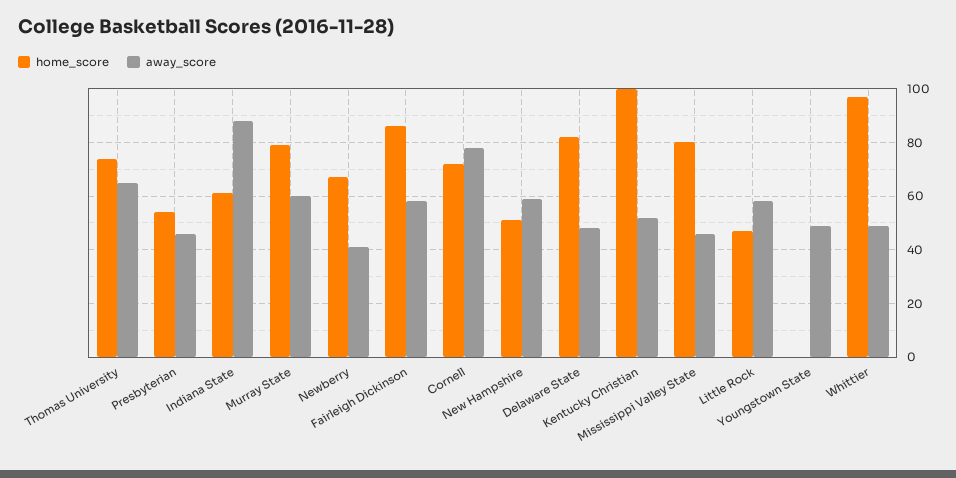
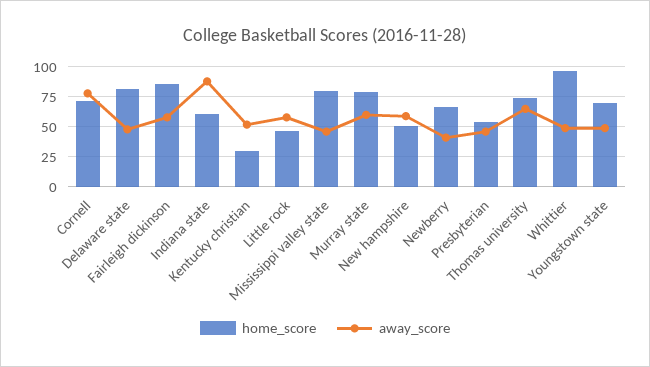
  {
    "home_score": {
      "Thomas University": 75,
      "Presbyterian": 55,
      "Indiana State": 60,
      "Murray State": 80,
      "Newberry": 65,
      "Fairleigh Dickinson": 85,
      "Cornell": 70,
      "New Hampshire": 50,
      "Delaware State": 80,
-     "Kentucky Christian": 100,
+     "Kentucky Christian": 25,
      "Mississippi Valley State": 80,
      "Little Rock": 45,
-     "Youngstown State": 0,
+     "Youngstown State": 75,
      "Whittier": 95
    },
    "away_score": {
      "Thomas University": 65,
      "Presbyterian": 45,
      "Indiana State": 90,
      "Murray State": 60,
      "Newberry": 40,
      "Fairleigh Dickinson": 60,
      "Cornell": 80,
      "New Hampshire": 60,
      "Delaware State": 50,
      "Kentucky Christian": 50,
      "Mississippi Valley State": 45,
      "Little Rock": 60,
      "Youngstown State": 50,
      "Whittier": 50
    }
  }

